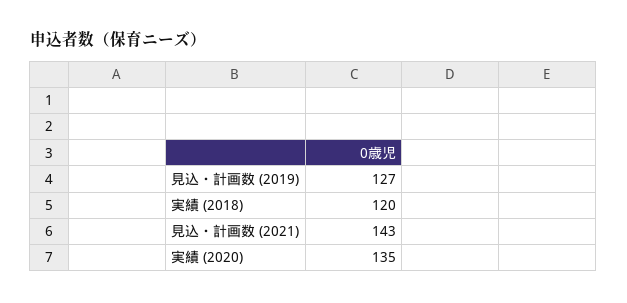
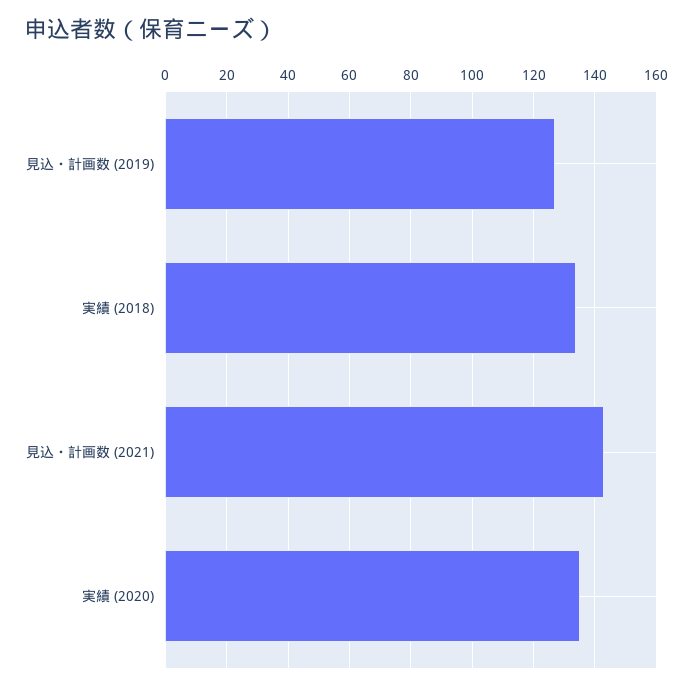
  {
    "見込・計画数 (2019)": 127,
-   "実績 (2018)": 120,
+   "実績 (2018)": 135,
    "見込・計画数 (2021)": 143,
    "実績 (2020)": 135
  }

